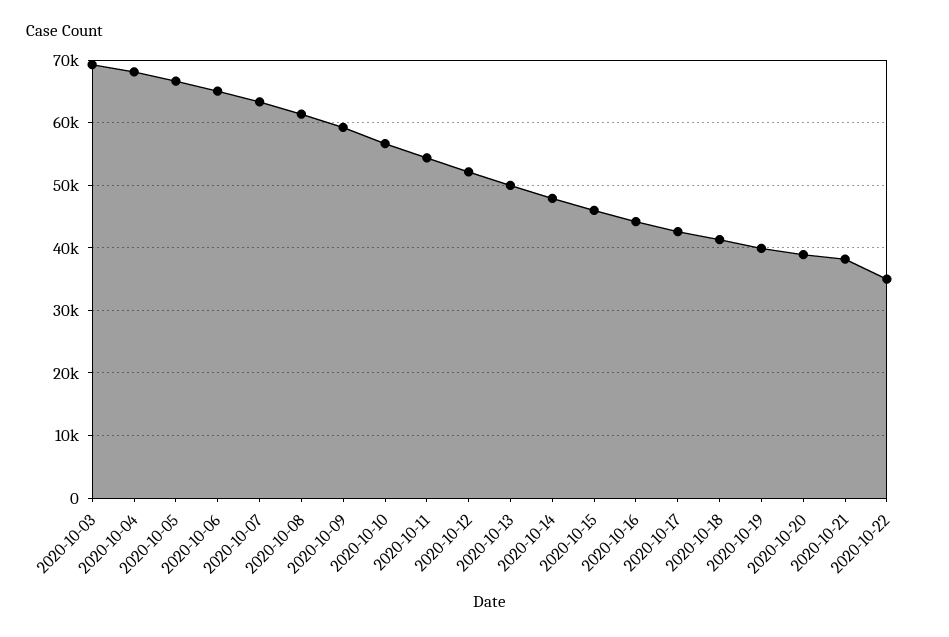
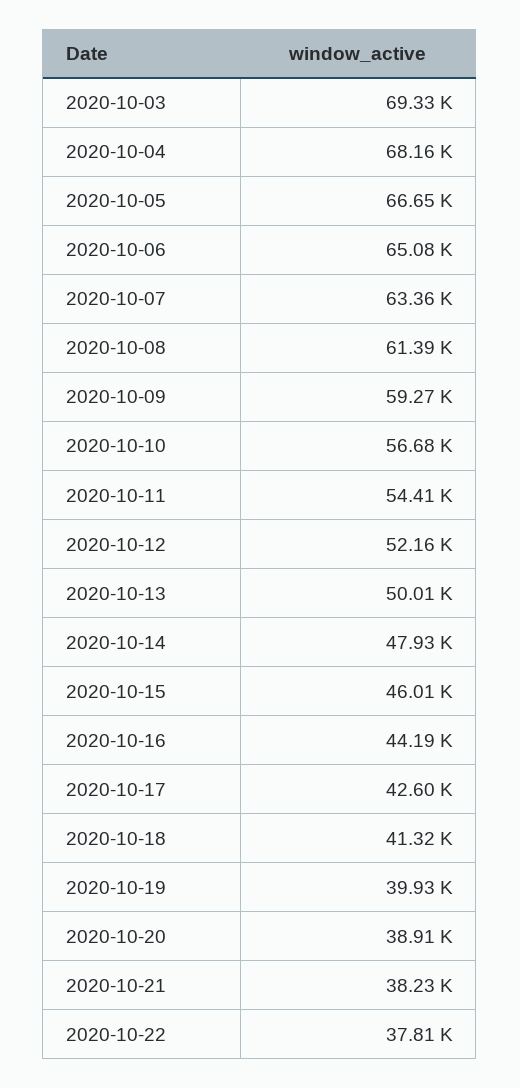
  {
    "2020-10-03": 69330,
    "2020-10-04": 68160,
    "2020-10-05": 66650,
    "2020-10-06": 65080,
    "2020-10-07": 63360,
    "2020-10-08": 61390,
    "2020-10-09": 59270,
    "2020-10-10": 56680,
    "2020-10-11": 54410,
    "2020-10-12": 52160,
    "2020-10-13": 50010,
    "2020-10-14": 47930,
    "2020-10-15": 46010,
    "2020-10-16": 44190,
    "2020-10-17": 42600,
    "2020-10-18": 41320,
    "2020-10-19": 39930,
    "2020-10-20": 38910,
    "2020-10-21": 38230,
-   "2020-10-22": 35000
+   "2020-10-22": 37810
  }

